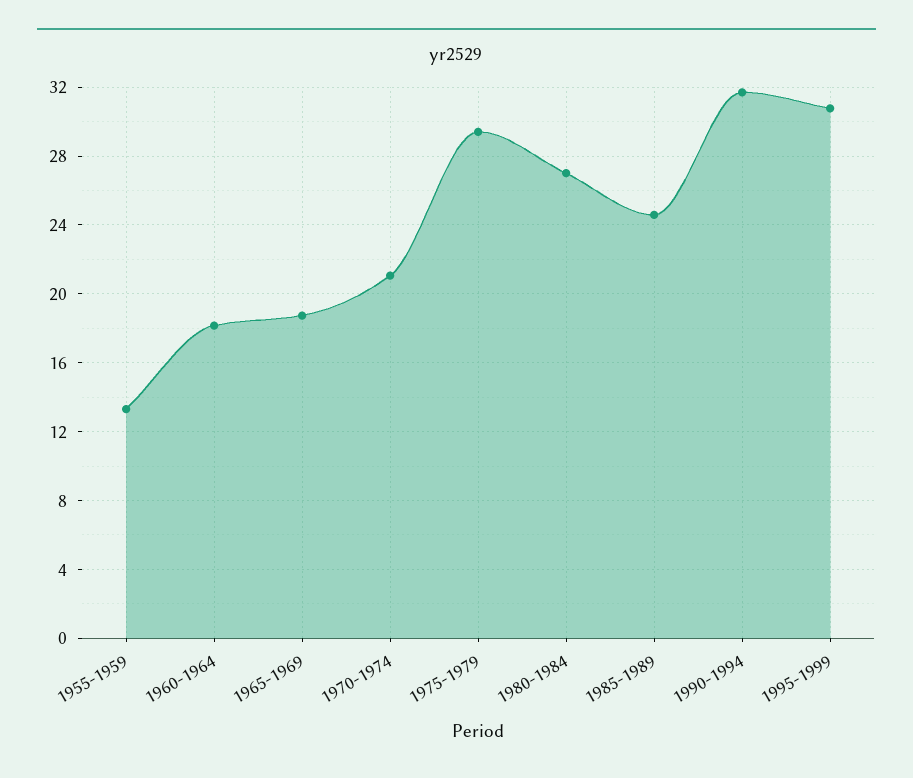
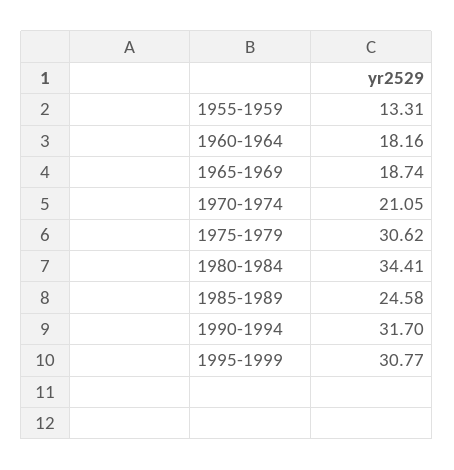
  {
    "1955-1959": 13.31,
    "1960-1964": 18.16,
    "1965-1969": 18.74,
    "1970-1974": 21.05,
-   "1975-1979": 29.5,
+   "1975-1979": 30.62,
-   "1980-1984": 27,
+   "1980-1984": 34.41,
    "1985-1989": 24.58,
    "1990-1994": 31.7,
    "1995-1999": 30.77
  }

